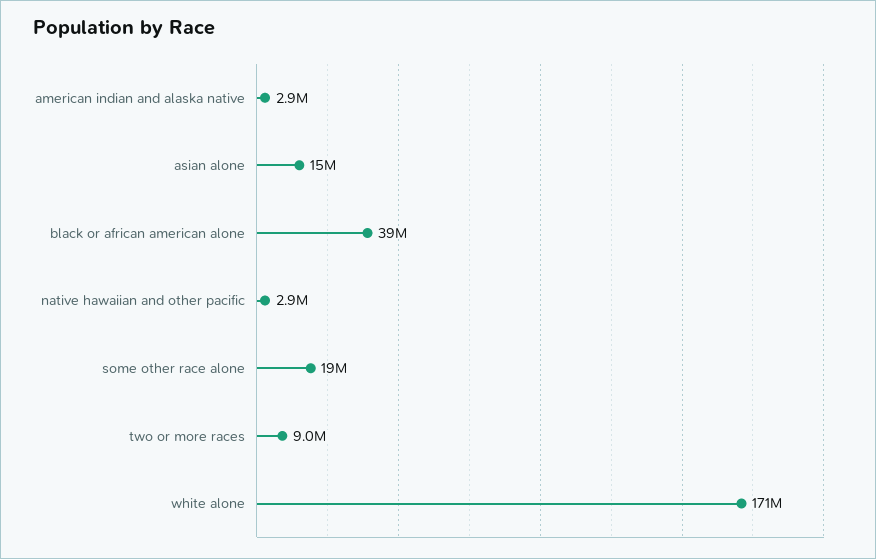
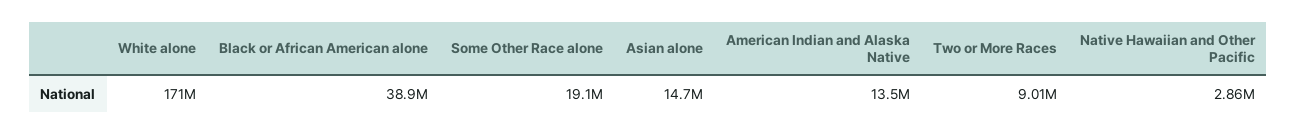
  {
-   "american indian and alaska native": 2900000,
+   "american indian and alaska native": 13500000,
    "asian alone": 14700000,
    "black or african american alone": 38900000,
    "native hawaiian and other pacific": 2860000,
    "some other race alone": 19100000,
    "two or more races": 9010000,
    "white alone": 171000000
  }

